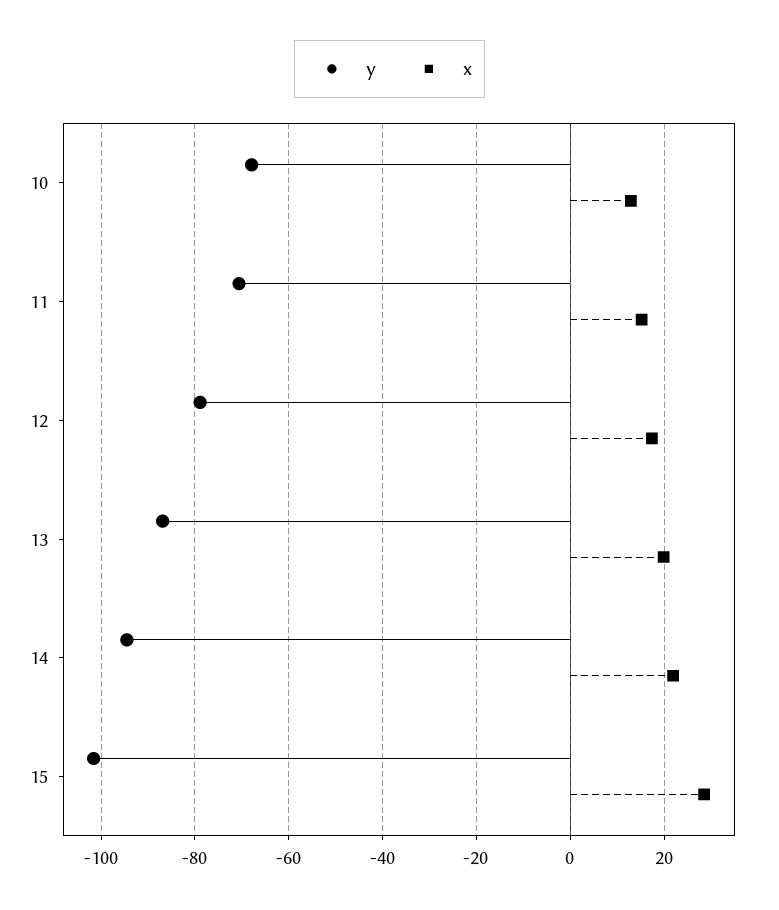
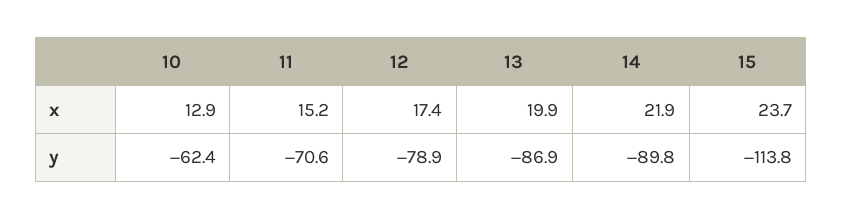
  {
    "y": {
-     "10": -68,
+     "10": -62.4,
      "11": -70.6,
      "12": -78.9,
      "13": -86.9,
-     "14": -94,
+     "14": -89.8,
-     "15": -102
+     "15": -113.8
    },
    "x": {
      "10": 12.9,
      "11": 15.2,
      "12": 17.4,
      "13": 19.9,
      "14": 21.9,
-     "15": 28
+     "15": 23.7
    }
  }

